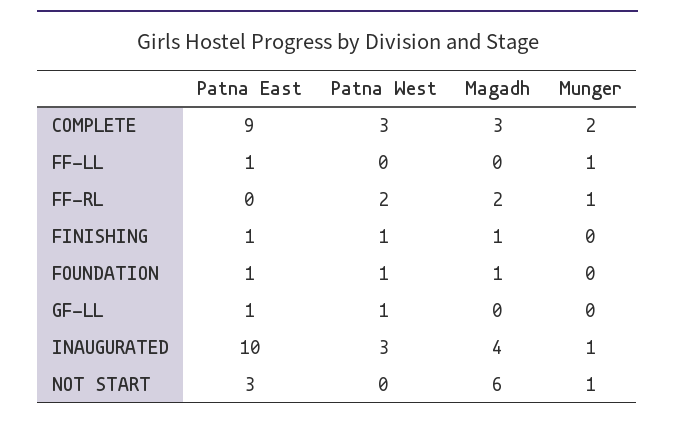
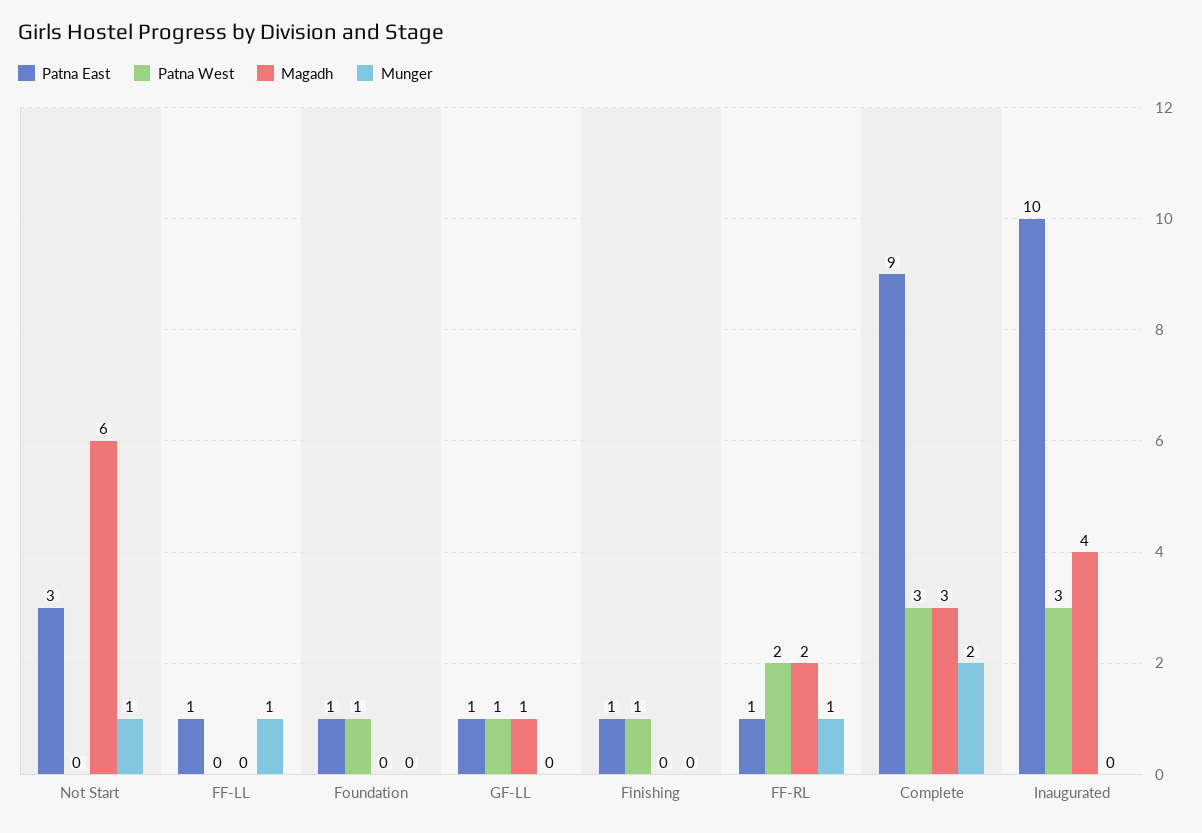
  {
    "Patna East": {
      "COMPLETE": 9,
      "FF-LL": 1,
-     "FF-RL": 0,
+     "FF-RL": 1,
      "FINISHING": 1,
      "FOUNDATION": 1,
      "GF-LL": 1,
      "INAUGURATED": 10,
      "NOT START": 3
    },
    "Patna West": {
      "COMPLETE": 3,
      "FF-LL": 0,
      "FF-RL": 2,
      "FINISHING": 1,
      "FOUNDATION": 1,
      "GF-LL": 1,
      "INAUGURATED": 3,
      "NOT START": 0
    },
    "Magadh": {
      "COMPLETE": 3,
      "FF-LL": 0,
      "FF-RL": 2,
-     "FINISHING": 1,
+     "FINISHING": 0,
-     "FOUNDATION": 1,
+     "FOUNDATION": 0,
-     "GF-LL": 0,
+     "GF-LL": 1,
      "INAUGURATED": 4,
      "NOT START": 6
    },
    "Munger": {
      "COMPLETE": 2,
      "FF-LL": 1,
      "FF-RL": 1,
      "FINISHING": 0,
      "FOUNDATION": 0,
      "GF-LL": 0,
-     "INAUGURATED": 1,
+     "INAUGURATED": 0,
      "NOT START": 1
    }
  }

